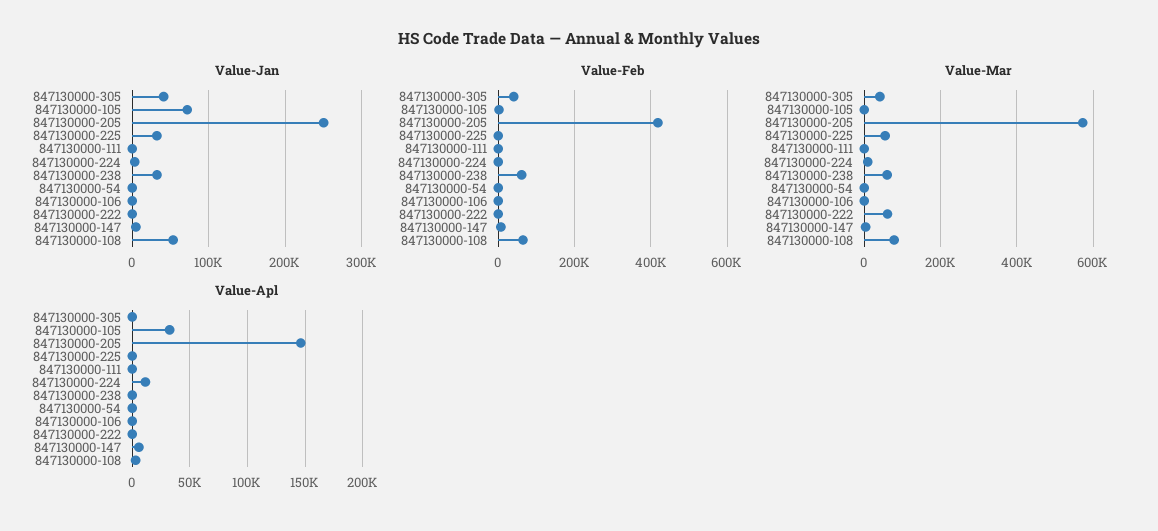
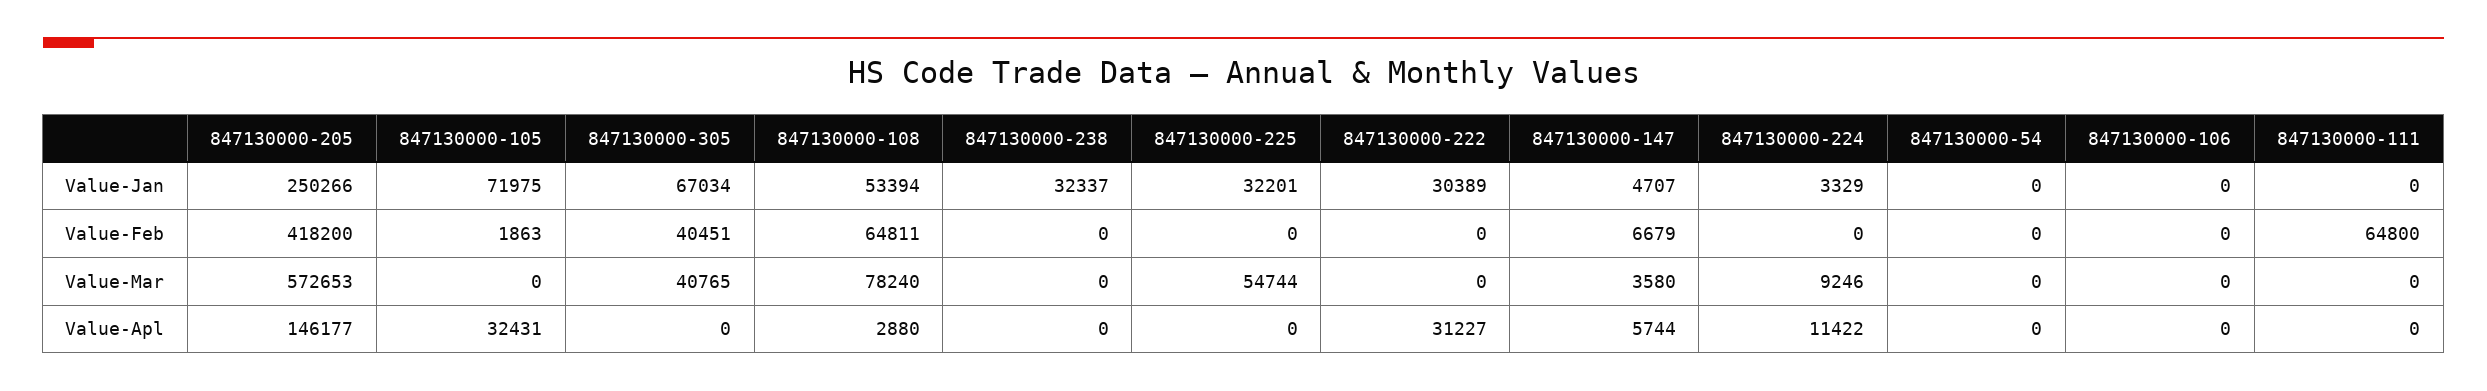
  {
    "Value-Jan": {
-     "847130000-305": 40000,
+     "847130000-305": 67034,
      "847130000-105": 71975,
      "847130000-205": 250266,
      "847130000-225": 32201,
      "847130000-111": 0,
      "847130000-224": 3329,
      "847130000-238": 32337,
      "847130000-54": 0,
      "847130000-106": 0,
-     "847130000-222": 0,
+     "847130000-222": 30389,
      "847130000-147": 4707,
      "847130000-108": 53394
    },
    "Value-Feb": {
      "847130000-305": 40451,
      "847130000-105": 1863,
      "847130000-205": 418200,
      "847130000-225": 0,
-     "847130000-111": 0,
+     "847130000-111": 64800,
      "847130000-224": 0,
-     "847130000-238": 60000,
+     "847130000-238": 0,
      "847130000-54": 0,
      "847130000-106": 0,
      "847130000-222": 0,
      "847130000-147": 6679,
      "847130000-108": 64811
    },
    "Value-Mar": {
      "847130000-305": 40765,
      "847130000-105": 0,
      "847130000-205": 572653,
      "847130000-225": 54744,
      "847130000-111": 0,
      "847130000-224": 9246,
-     "847130000-238": 60000,
+     "847130000-238": 0,
      "847130000-54": 0,
      "847130000-106": 0,
-     "847130000-222": 60000,
+     "847130000-222": 0,
      "847130000-147": 3580,
      "847130000-108": 78240
    },
    "Value-Apl": {
      "847130000-305": 0,
      "847130000-105": 32431,
      "847130000-205": 146177,
      "847130000-225": 0,
      "847130000-111": 0,
      "847130000-224": 11422,
      "847130000-238": 0,
      "847130000-54": 0,
      "847130000-106": 0,
-     "847130000-222": 0,
+     "847130000-222": 31227,
      "847130000-147": 5744,
      "847130000-108": 2880
    }
  }

